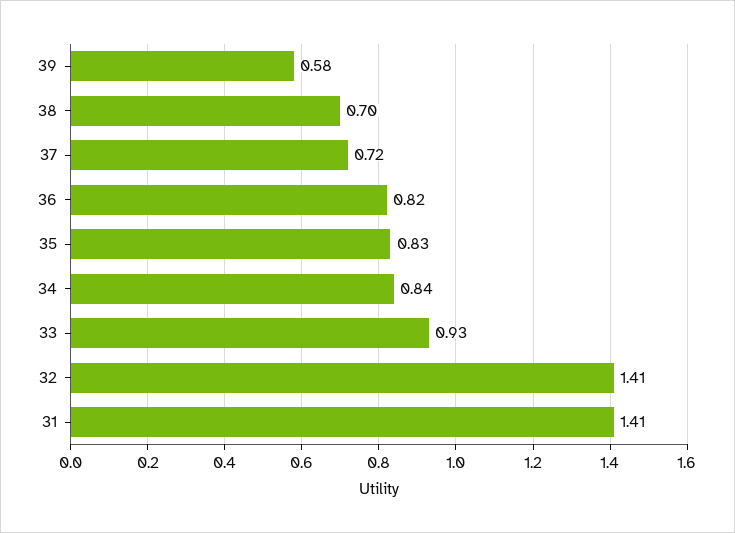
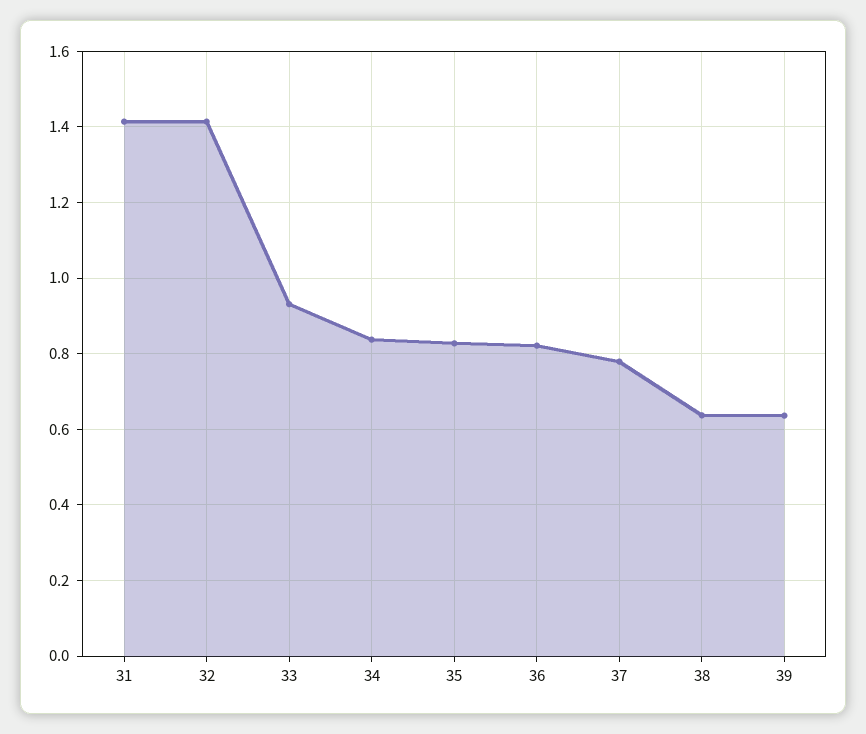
  {
-   "39": 0.58,
+   "39": 0.64,
-   "38": 0.7,
+   "38": 0.64,
-   "37": 0.72,
+   "37": 0.78,
    "36": 0.82,
    "35": 0.83,
    "34": 0.84,
    "33": 0.93,
    "32": 1.41,
    "31": 1.41
  }

